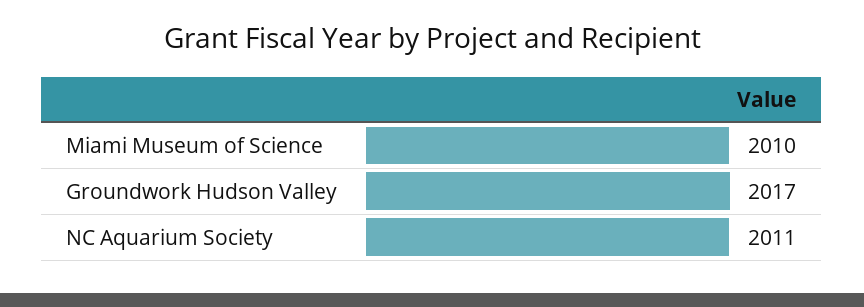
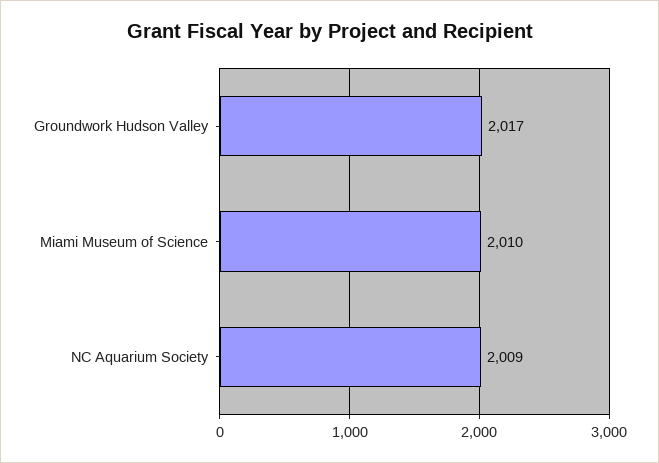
  {
    "Miami Museum of Science": 2010,
    "Groundwork Hudson Valley": 2017,
-   "NC Aquarium Society": 2011
+   "NC Aquarium Society": 2009
  }

